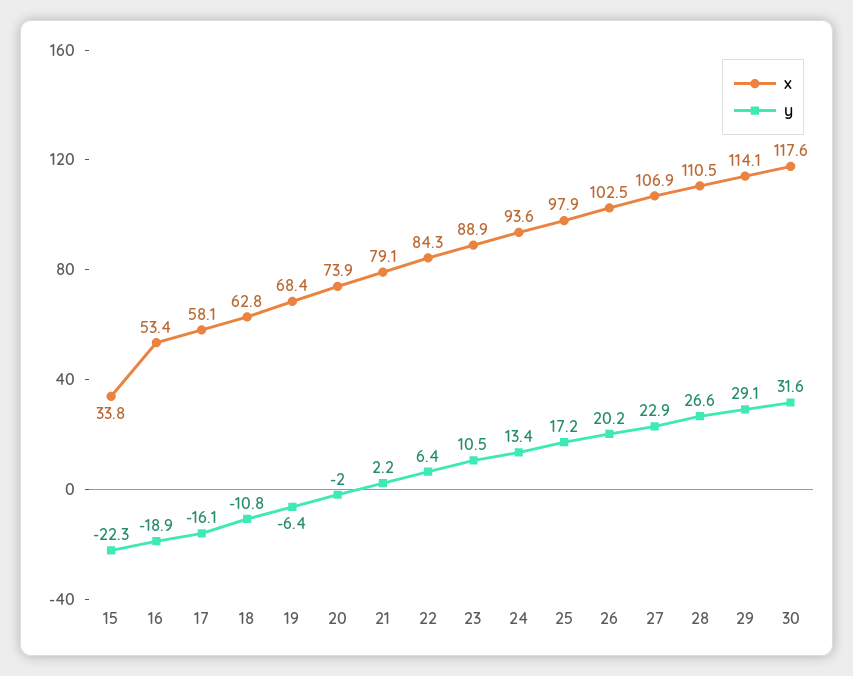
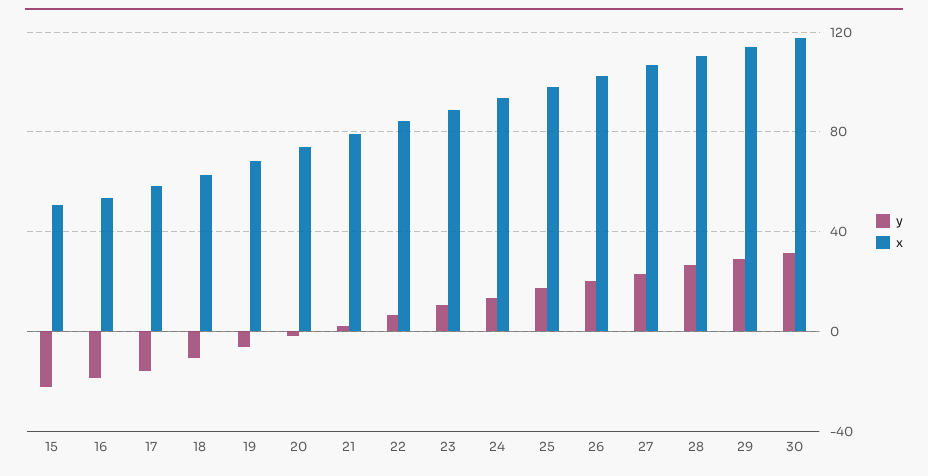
  {
    "x": {
-     "15": 33.8,
+     "15": 50,
      "16": 53.4,
      "17": 58.1,
      "18": 62.8,
      "19": 68.4,
      "20": 73.9,
      "21": 79.1,
      "22": 84.3,
      "23": 88.9,
      "24": 93.6,
      "25": 97.9,
      "26": 102.5,
      "27": 106.9,
      "28": 110.5,
      "29": 114.1,
      "30": 117.6
    },
    "y": {
      "15": -22.3,
      "16": -18.9,
      "17": -16.1,
      "18": -10.8,
      "19": -6.4,
      "20": -2,
      "21": 2.2,
      "22": 6.4,
      "23": 10.5,
      "24": 13.4,
      "25": 17.2,
      "26": 20.2,
      "27": 22.9,
      "28": 26.6,
      "29": 29.1,
      "30": 31.6
    }
  }

